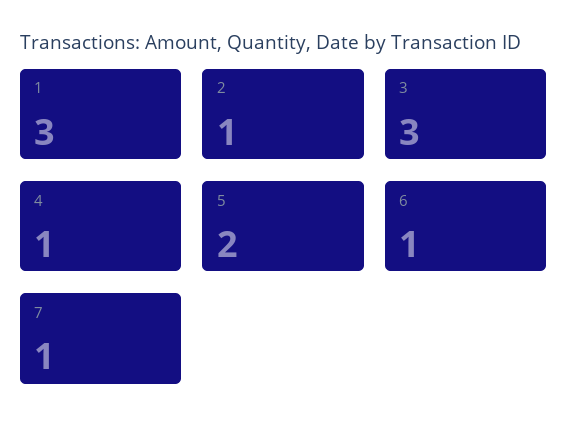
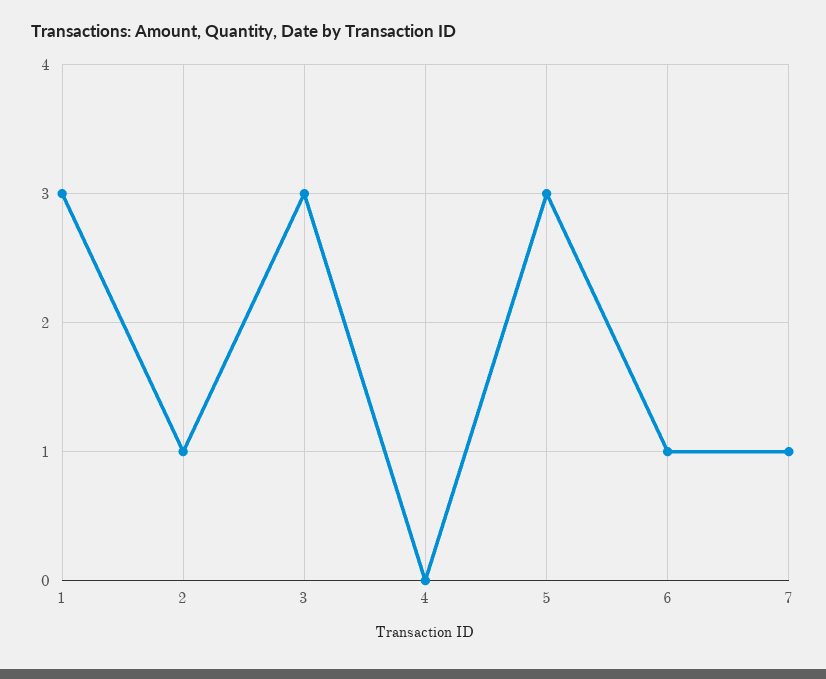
  {
    "1": 3,
    "2": 1,
    "3": 3,
-   "4": 1,
+   "4": 0,
-   "5": 2,
+   "5": 3,
    "6": 1,
    "7": 1
  }

